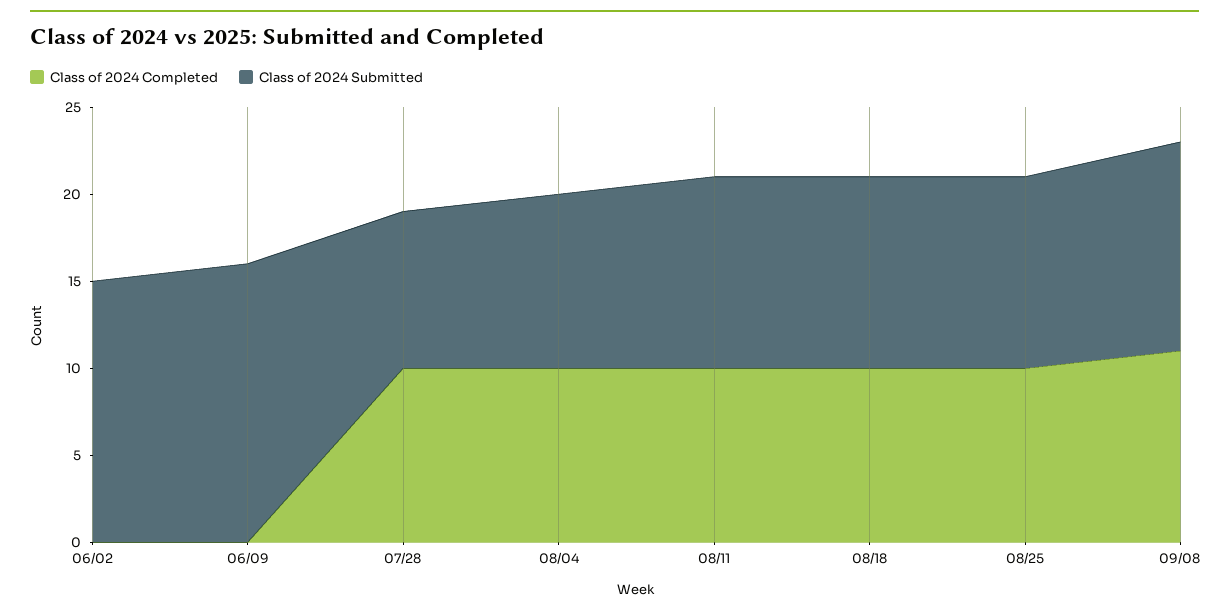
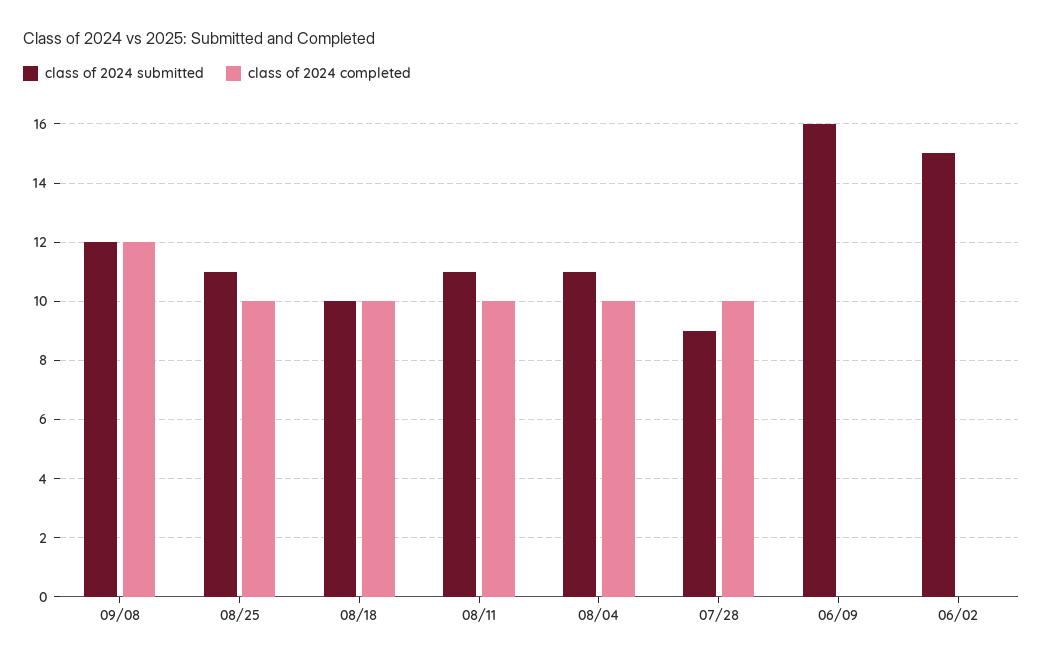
  {
    "Class of 2024 Completed": {
      "06/02": 0,
      "06/09": 0,
      "07/28": 10,
      "08/04": 10,
      "08/11": 10,
      "08/18": 10,
      "08/25": 10,
-     "09/08": 11
+     "09/08": 12
    },
    "Class of 2024 Submitted": {
      "06/02": 15,
      "06/09": 16,
      "07/28": 9,
-     "08/04": 10,
+     "08/04": 11,
      "08/11": 11,
-     "08/18": 11,
+     "08/18": 10,
      "08/25": 11,
      "09/08": 12
    }
  }

